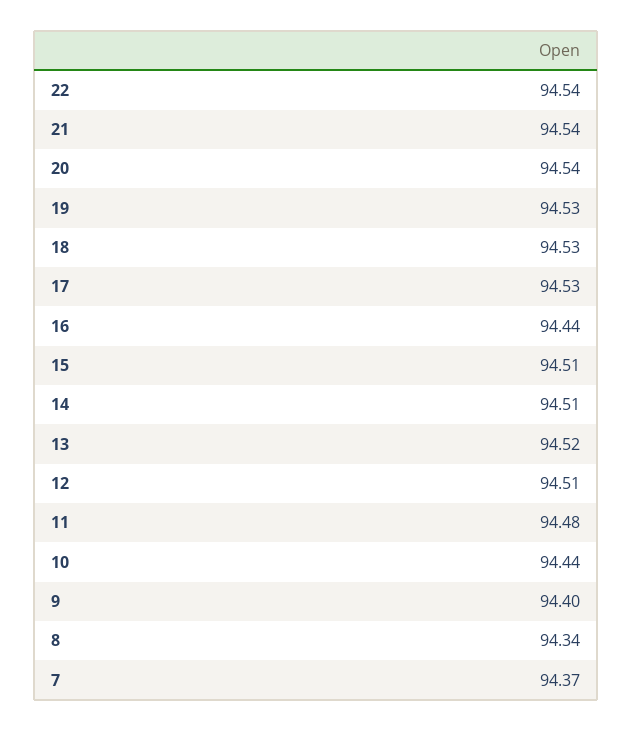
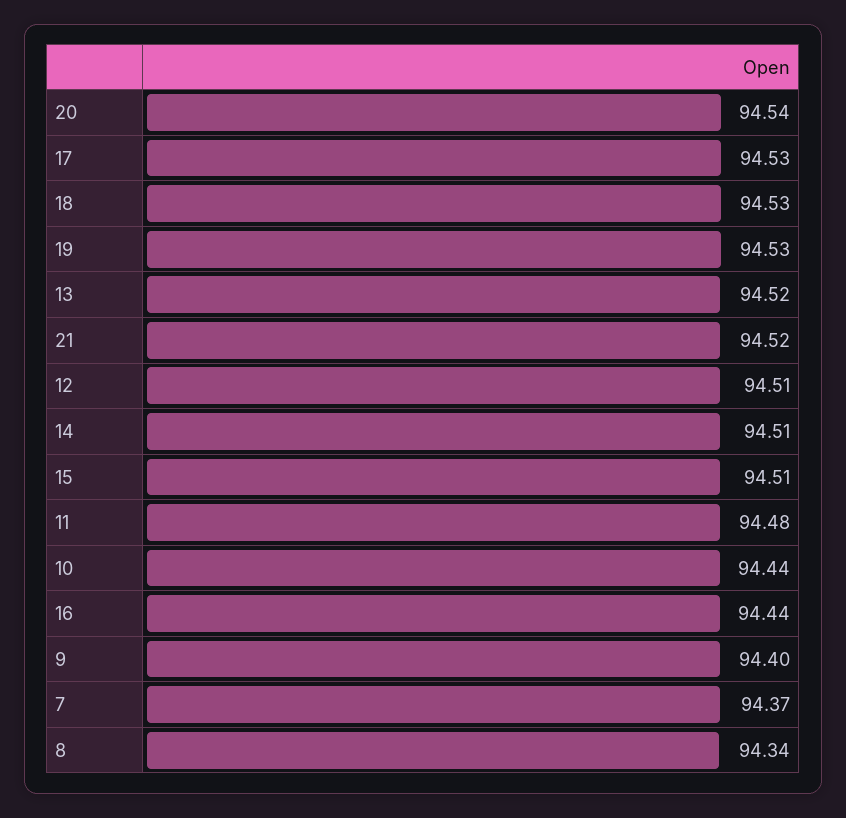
  {
-   "22": 94.54,
-   "21": 94.54,
+   "21": 94.52,
    "20": 94.54,
    "19": 94.53,
    "18": 94.53,
    "17": 94.53,
    "16": 94.44,
    "15": 94.51,
    "14": 94.51,
    "13": 94.52,
    "12": 94.51,
    "11": 94.48,
    "10": 94.44,
    "9": 94.4,
    "8": 94.34,
    "7": 94.37
  }

